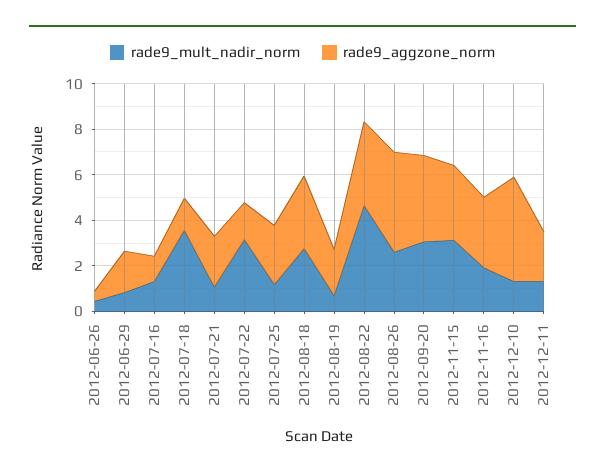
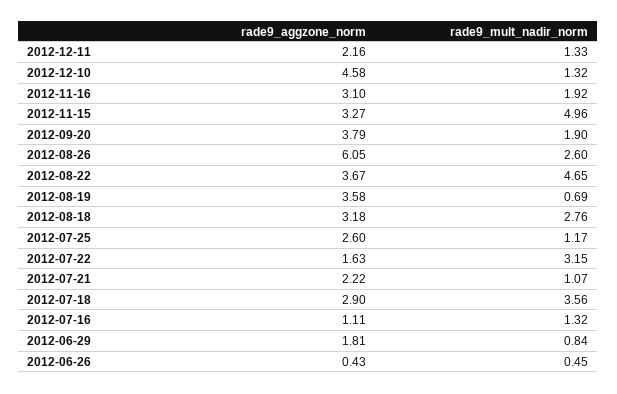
  {
    "rade9_mult_nadir_norm": {
      "2012-06-26": 0.45,
      "2012-06-29": 0.84,
      "2012-07-16": 1.32,
      "2012-07-18": 3.56,
      "2012-07-21": 1.07,
      "2012-07-22": 3.15,
      "2012-07-25": 1.17,
      "2012-08-18": 2.76,
      "2012-08-19": 0.69,
      "2012-08-22": 4.65,
      "2012-08-26": 2.6,
-     "2012-09-20": 3,
+     "2012-09-20": 1.9,
-     "2012-11-15": 3,
+     "2012-11-15": 4.96,
      "2012-11-16": 1.92,
      "2012-12-10": 1.32,
      "2012-12-11": 1.33
    },
    "rade9_aggzone_norm": {
      "2012-06-26": 0.43,
      "2012-06-29": 1.81,
      "2012-07-16": 1.11,
-     "2012-07-18": 1.5,
+     "2012-07-18": 2.9,
      "2012-07-21": 2.22,
      "2012-07-22": 1.63,
      "2012-07-25": 2.6,
      "2012-08-18": 3.18,
-     "2012-08-19": 2,
+     "2012-08-19": 3.58,
      "2012-08-22": 3.67,
-     "2012-08-26": 4.5,
+     "2012-08-26": 6.05,
      "2012-09-20": 3.79,
      "2012-11-15": 3.27,
      "2012-11-16": 3.1,
      "2012-12-10": 4.58,
      "2012-12-11": 2.16
    }
  }

